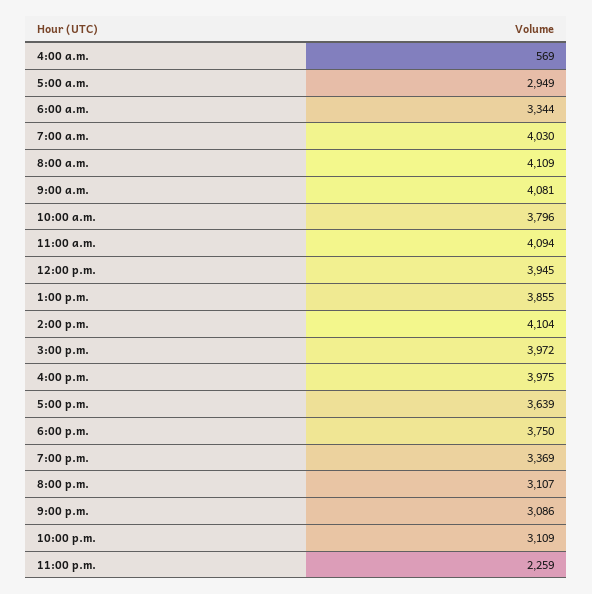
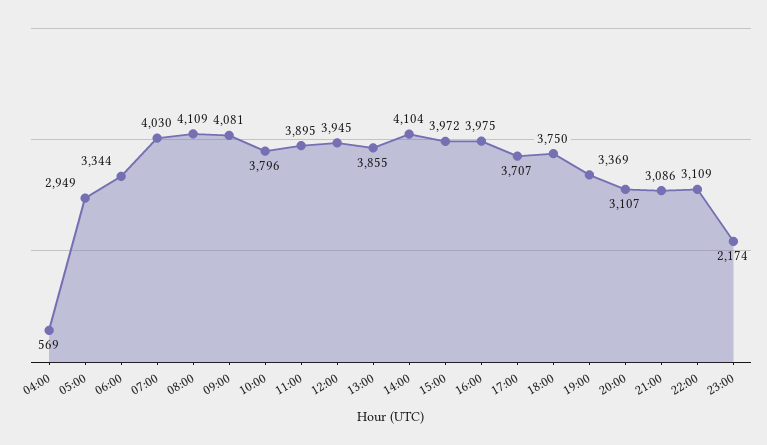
  {
    "4:00 a.m.": 569,
    "5:00 a.m.": 2949,
    "6:00 a.m.": 3344,
    "7:00 a.m.": 4030,
    "8:00 a.m.": 4109,
    "9:00 a.m.": 4081,
    "10:00 a.m.": 3796,
-   "11:00 a.m.": 4094,
+   "11:00 a.m.": 3895,
    "12:00 p.m.": 3945,
    "1:00 p.m.": 3855,
    "2:00 p.m.": 4104,
    "3:00 p.m.": 3972,
    "4:00 p.m.": 3975,
-   "5:00 p.m.": 3639,
+   "5:00 p.m.": 3707,
    "6:00 p.m.": 3750,
    "7:00 p.m.": 3369,
    "8:00 p.m.": 3107,
    "9:00 p.m.": 3086,
    "10:00 p.m.": 3109,
-   "11:00 p.m.": 2259
+   "11:00 p.m.": 2174
  }

